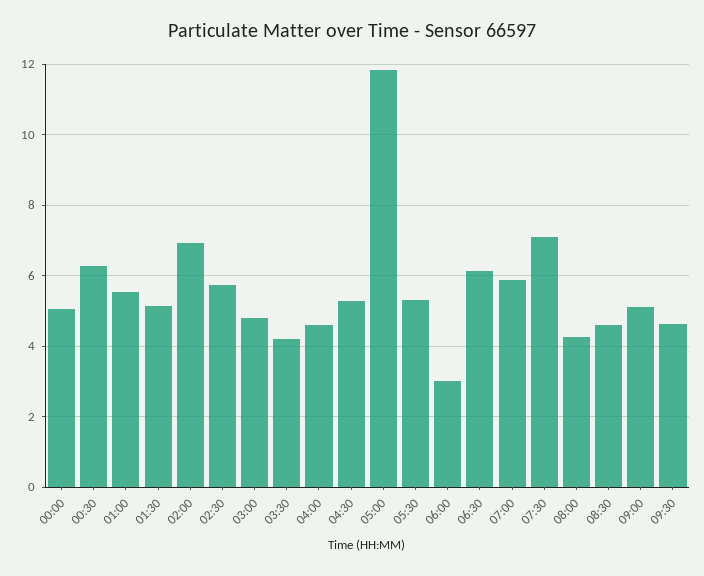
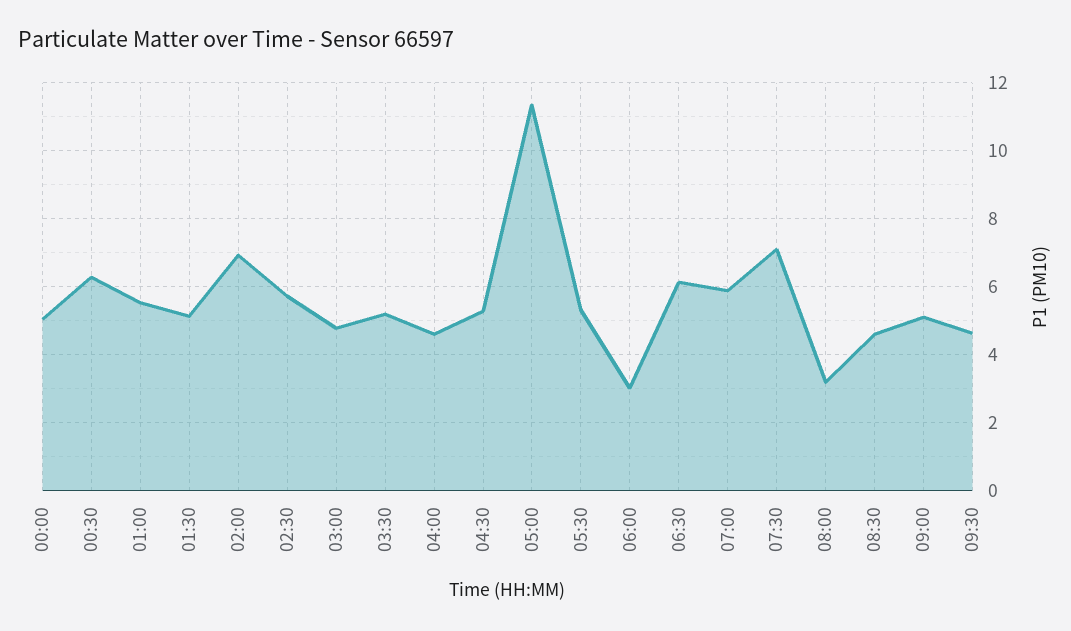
  {
    "00:00": 5,
    "00:30": 6.2,
    "01:00": 5.6,
    "01:30": 5.2,
    "02:00": 7,
    "02:30": 5.8,
    "03:00": 4.8,
-   "03:30": 4.2,
+   "03:30": 5.2,
    "04:00": 4.6,
    "04:30": 5.2,
-   "05:00": 11.8,
+   "05:00": 11.4,
    "05:30": 5.4,
    "06:00": 3,
    "06:30": 6.2,
    "07:00": 5.8,
    "07:30": 7.2,
-   "08:00": 4.2,
+   "08:00": 3.2,
    "08:30": 4.6,
    "09:00": 5.2,
    "09:30": 4.6
  }

